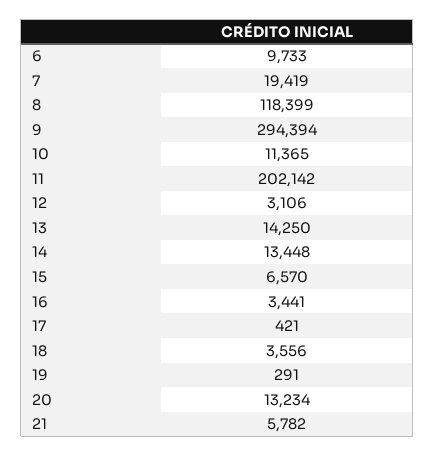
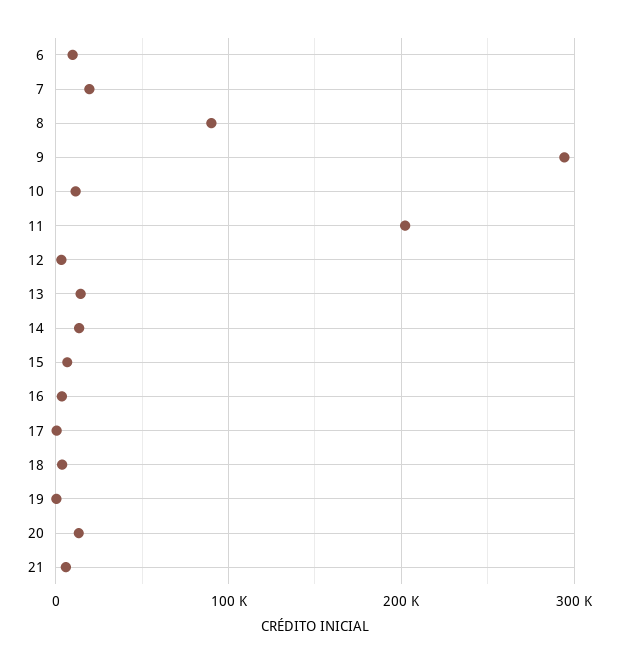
  {
    "6": 9733,
    "7": 19419,
-   "8": 118399,
+   "8": 90000,
    "9": 294394,
    "10": 11365,
    "11": 202142,
    "12": 3106,
    "13": 14250,
    "14": 13448,
    "15": 6570,
    "16": 3441,
    "17": 421,
    "18": 3556,
    "19": 291,
    "20": 13234,
    "21": 5782
  }

